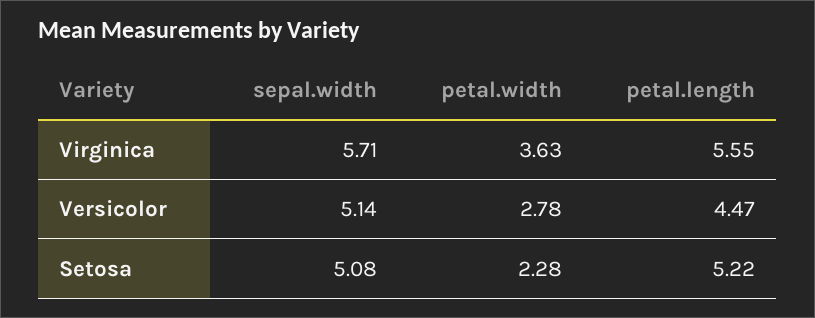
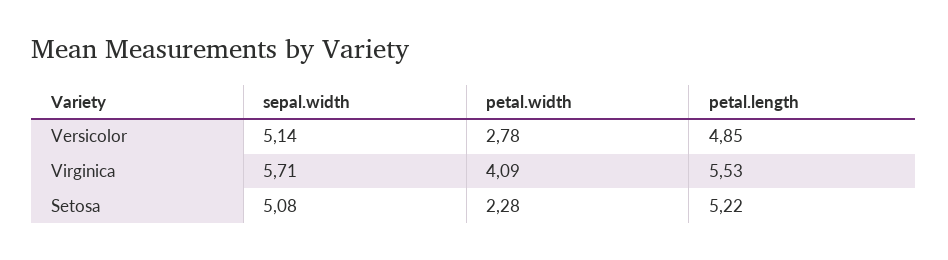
  {
    "sepal.width": {
      "Virginica": 5.71,
      "Versicolor": 5.14,
      "Setosa": 5.08
    },
    "petal.width": {
-     "Virginica": 3.63,
+     "Virginica": 4.09,
      "Versicolor": 2.78,
      "Setosa": 2.28
    },
    "petal.length": {
-     "Virginica": 5.55,
+     "Virginica": 5.53,
-     "Versicolor": 4.47,
+     "Versicolor": 4.85,
      "Setosa": 5.22
    }
  }

